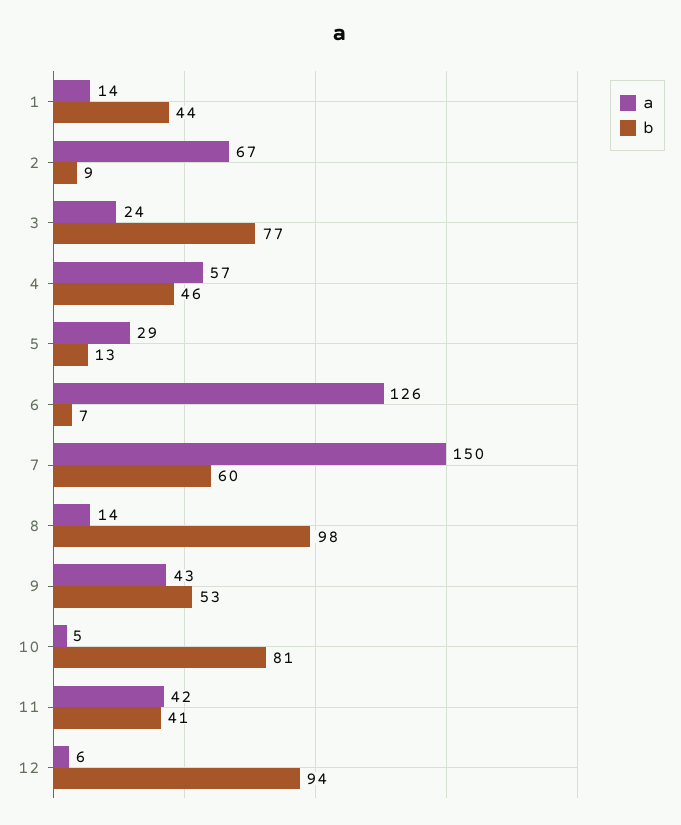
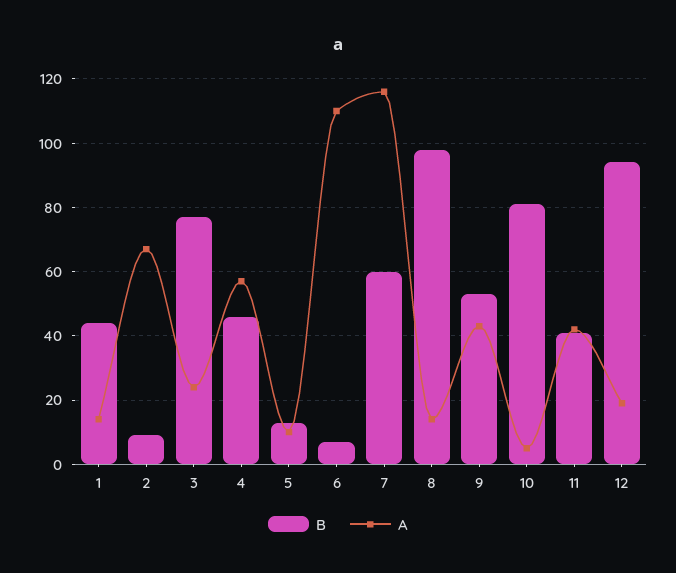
  {
    "a": {
      "1": 14,
      "2": 67,
      "3": 24,
      "4": 57,
-     "5": 29,
+     "5": 10,
-     "6": 126,
+     "6": 110,
-     "7": 150,
+     "7": 115,
      "8": 14,
      "9": 43,
      "10": 5,
      "11": 42,
-     "12": 6
+     "12": 20
    },
    "b": {
      "1": 44,
      "2": 9,
      "3": 77,
      "4": 46,
      "5": 13,
      "6": 7,
      "7": 60,
      "8": 98,
      "9": 53,
      "10": 81,
      "11": 41,
      "12": 94
    }
  }

